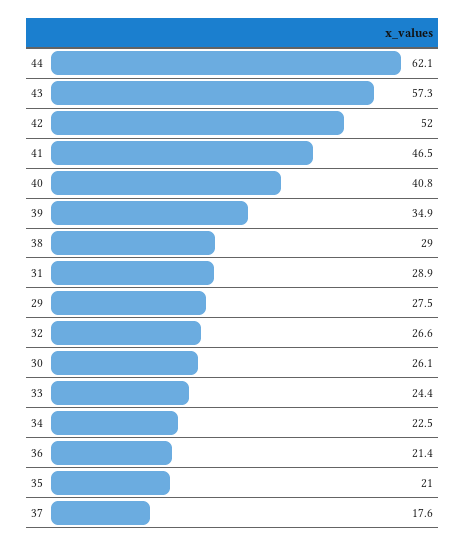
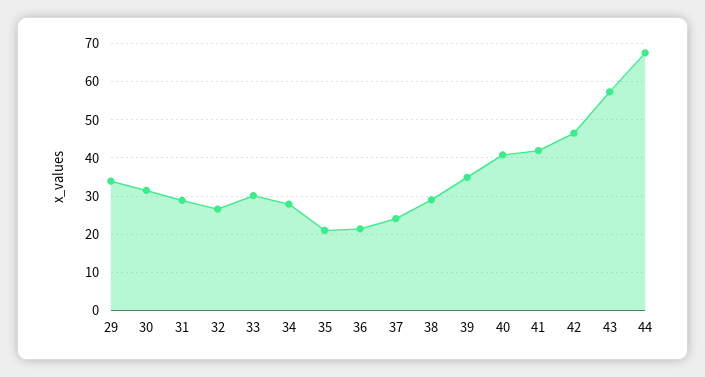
  {
-   "44": 62.1,
+   "44": 68,
    "43": 57.3,
-   "42": 52,
+   "42": 46,
-   "41": 46.5,
+   "41": 42,
    "40": 40.8,
    "39": 34.9,
    "38": 29,
    "31": 28.9,
-   "29": 27.5,
+   "29": 34,
    "32": 26.6,
-   "30": 26.1,
+   "30": 32,
-   "33": 24.4,
+   "33": 30,
-   "34": 22.5,
+   "34": 28,
    "36": 21.4,
    "35": 21,
-   "37": 17.6
+   "37": 24
  }

